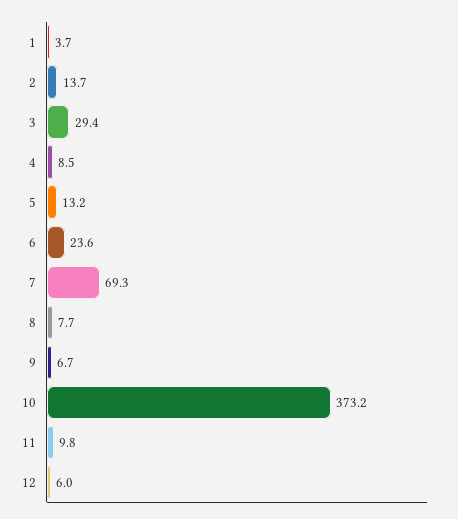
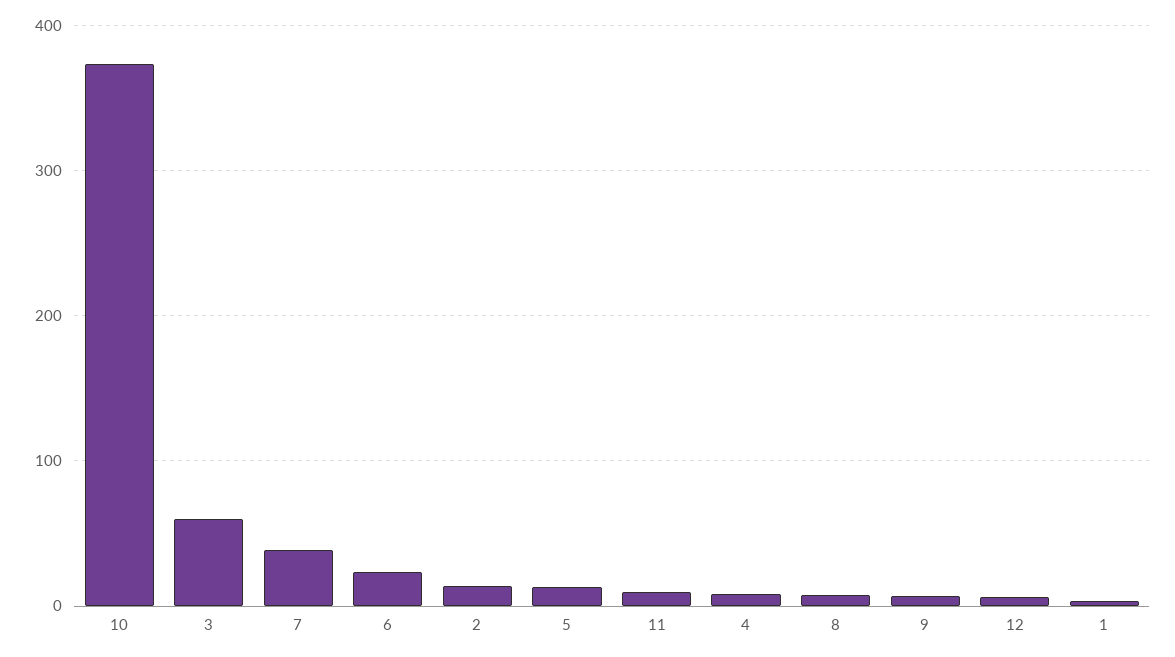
  {
    "1": 3.7,
    "2": 13.7,
-   "3": 29.4,
+   "3": 60,
    "4": 8.5,
    "5": 13.2,
    "6": 23.6,
-   "7": 69.3,
+   "7": 40,
    "8": 7.7,
    "9": 6.7,
    "10": 373.2,
    "11": 9.8,
    "12": 6
  }

